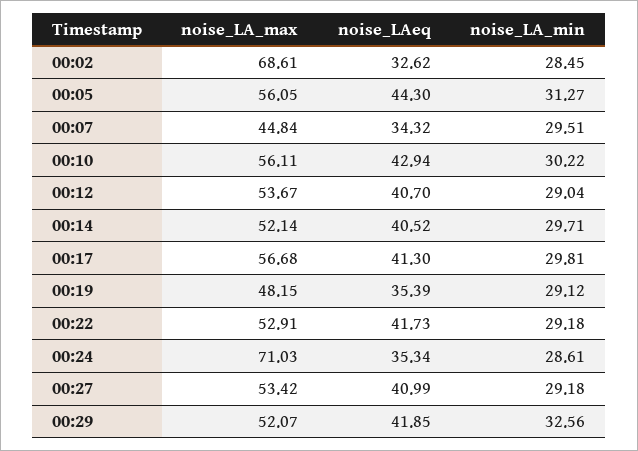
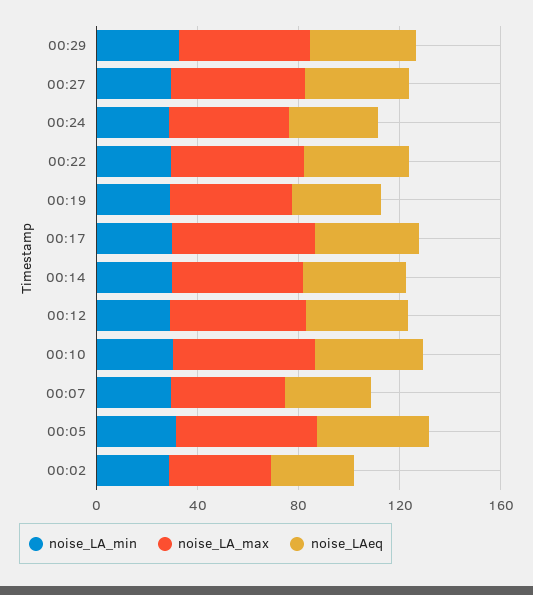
  {
    "noise_LA_max": {
-     "00:02": 68.61,
+     "00:02": 40,
      "00:05": 56.05,
      "00:07": 44.84,
      "00:10": 56.11,
      "00:12": 53.67,
      "00:14": 52.14,
      "00:17": 56.68,
      "00:19": 48.15,
      "00:22": 52.91,
-     "00:24": 71.03,
+     "00:24": 50,
      "00:27": 53.42,
      "00:29": 52.07
    },
    "noise_LAeq": {
      "00:02": 32.62,
      "00:05": 44.3,
      "00:07": 34.32,
      "00:10": 42.94,
      "00:12": 40.7,
      "00:14": 40.52,
      "00:17": 41.3,
      "00:19": 35.39,
      "00:22": 41.73,
      "00:24": 35.34,
      "00:27": 40.99,
      "00:29": 41.85
    },
    "noise_LA_min": {
      "00:02": 28.45,
      "00:05": 31.27,
      "00:07": 29.51,
      "00:10": 30.22,
      "00:12": 29.04,
      "00:14": 29.71,
      "00:17": 29.81,
      "00:19": 29.12,
      "00:22": 29.18,
      "00:24": 28.61,
      "00:27": 29.18,
      "00:29": 32.56
    }
  }

